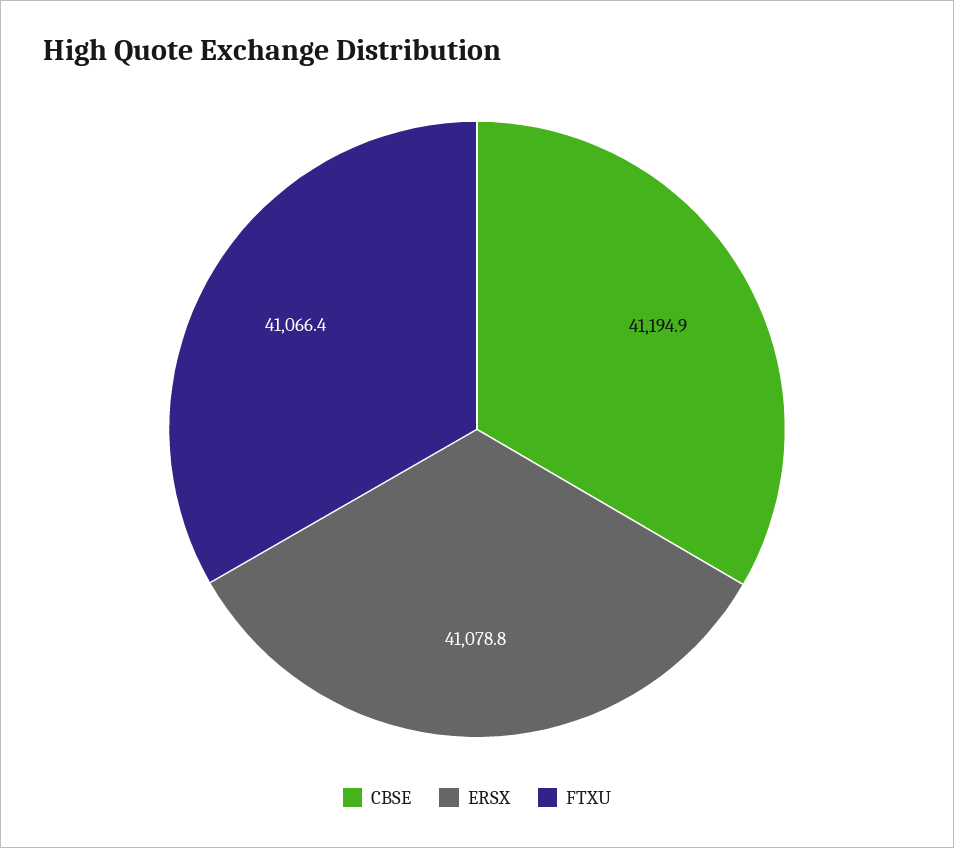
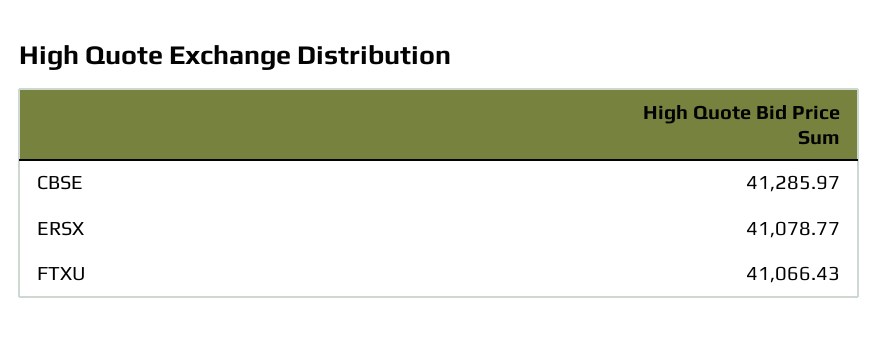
  {
-   "CBSE": 41194.9,
+   "CBSE": 41285.97,
    "ERSX": 41078.77,
    "FTXU": 41066.43
  }

